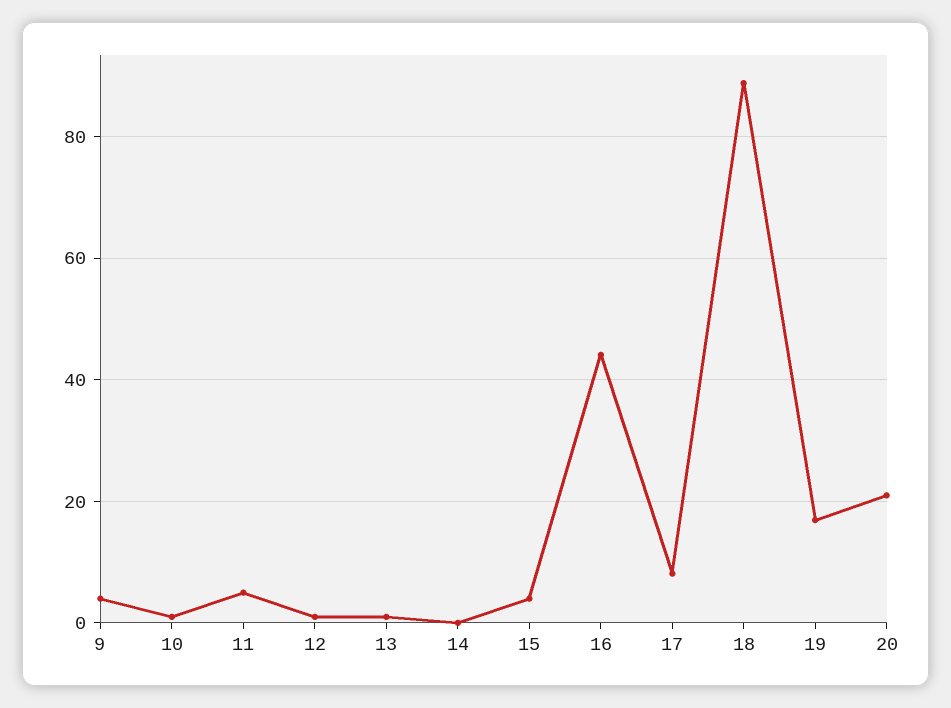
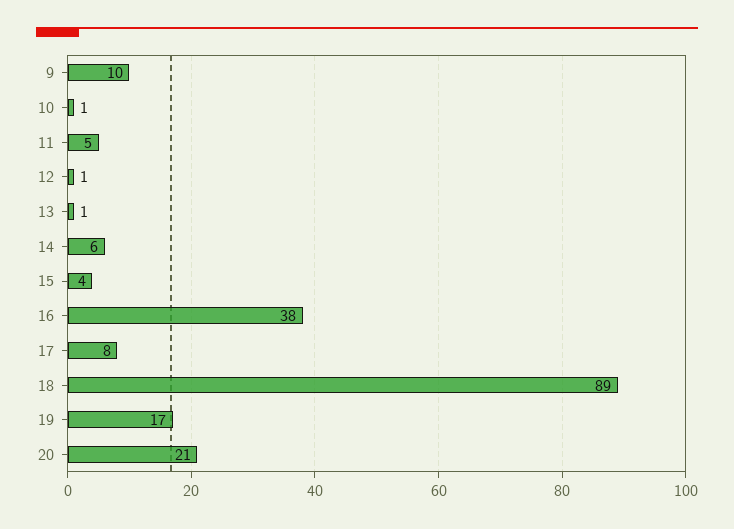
  {
-   "9": 4,
+   "9": 10,
    "10": 1,
    "11": 5,
    "12": 1,
    "13": 1,
-   "14": 0,
+   "14": 6,
    "15": 4,
-   "16": 44,
+   "16": 38,
    "17": 8,
    "18": 89,
    "19": 17,
    "20": 21
  }

